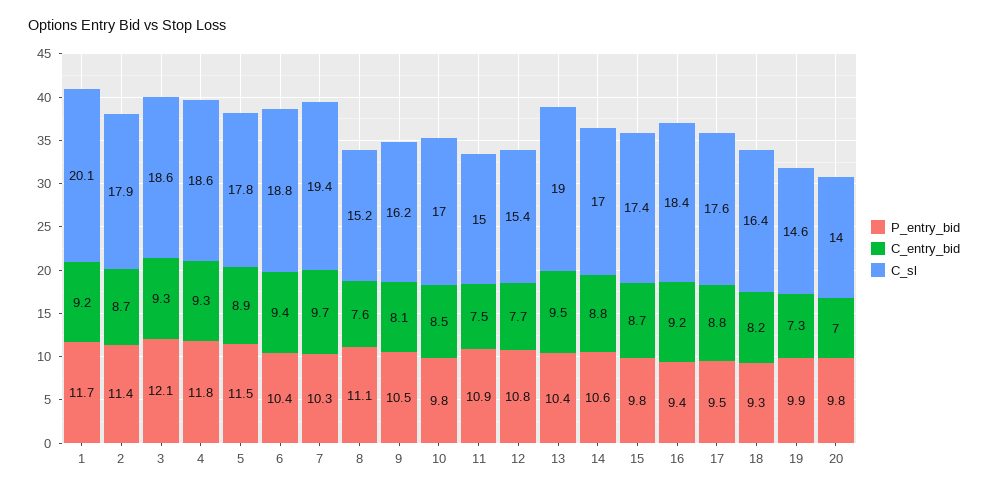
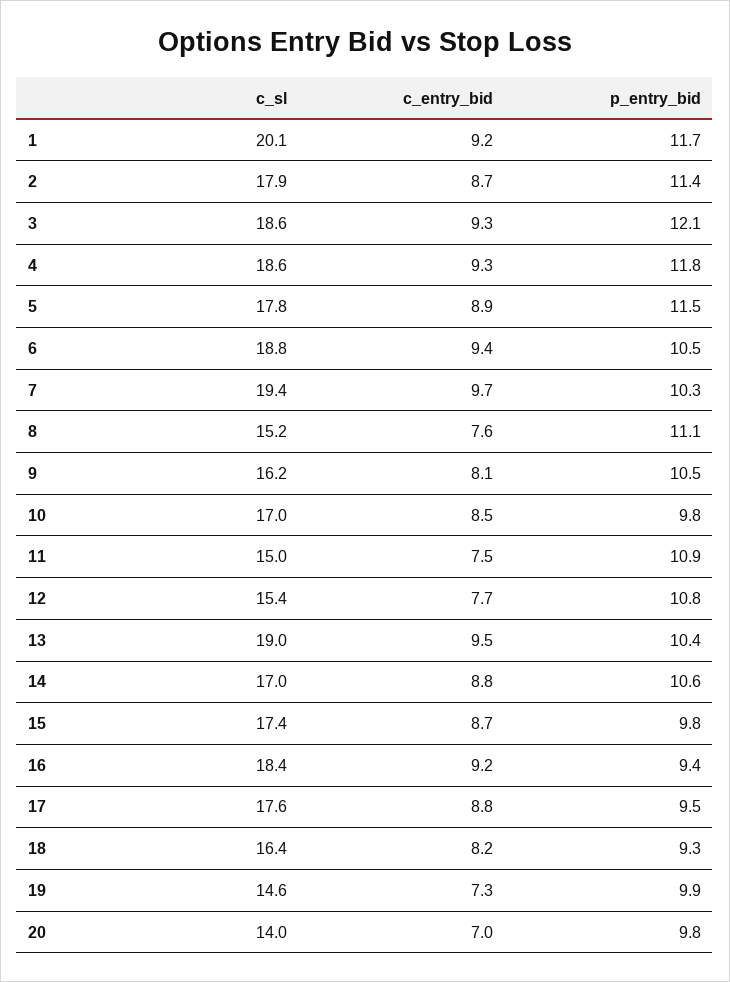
  {
    "P_entry_bid": {
      "1": 11.7,
      "2": 11.4,
      "3": 12.1,
      "4": 11.8,
      "5": 11.5,
-     "6": 10.4,
+     "6": 10.5,
      "7": 10.3,
      "8": 11.1,
      "9": 10.5,
      "10": 9.8,
      "11": 10.9,
      "12": 10.8,
      "13": 10.4,
      "14": 10.6,
      "15": 9.8,
      "16": 9.4,
      "17": 9.5,
      "18": 9.3,
      "19": 9.9,
      "20": 9.8
    },
    "C_entry_bid": {
      "1": 9.2,
      "2": 8.7,
      "3": 9.3,
      "4": 9.3,
      "5": 8.9,
      "6": 9.4,
      "7": 9.7,
      "8": 7.6,
      "9": 8.1,
      "10": 8.5,
      "11": 7.5,
      "12": 7.7,
      "13": 9.5,
      "14": 8.8,
      "15": 8.7,
      "16": 9.2,
      "17": 8.8,
      "18": 8.2,
      "19": 7.3,
      "20": 7
    },
    "C_sl": {
      "1": 20.1,
      "2": 17.9,
      "3": 18.6,
      "4": 18.6,
      "5": 17.8,
      "6": 18.8,
      "7": 19.4,
      "8": 15.2,
      "9": 16.2,
      "10": 17,
      "11": 15,
      "12": 15.4,
      "13": 19,
      "14": 17,
      "15": 17.4,
      "16": 18.4,
      "17": 17.6,
      "18": 16.4,
      "19": 14.6,
      "20": 14
    }
  }

